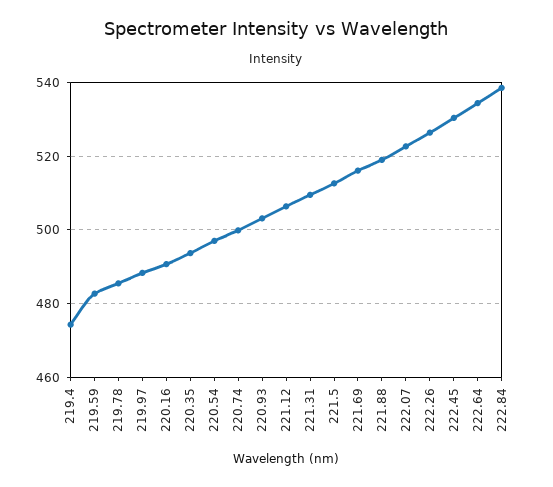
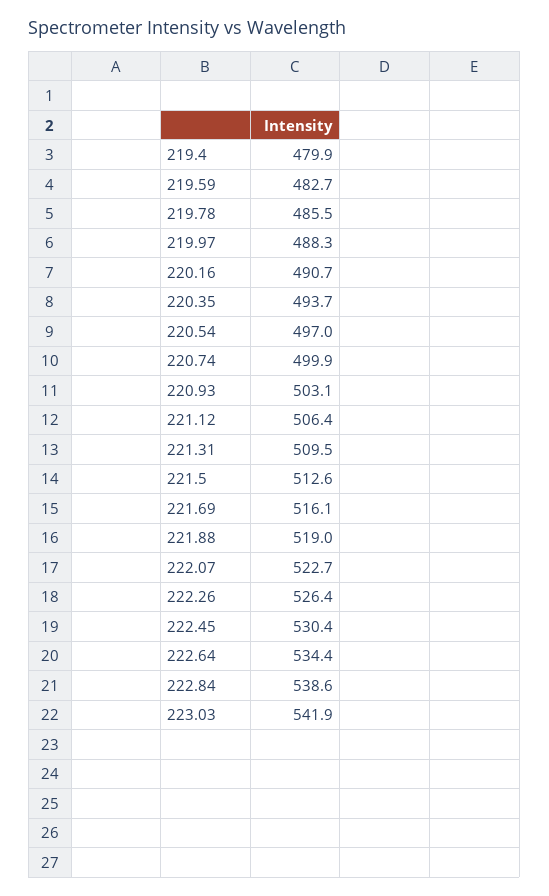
  {
-   "219.4": 474,
+   "219.4": 479.9,
    "219.59": 482.7,
    "219.78": 485.5,
    "219.97": 488.3,
    "220.16": 490.7,
    "220.35": 493.7,
    "220.54": 497,
    "220.74": 499.9,
    "220.93": 503.1,
    "221.12": 506.4,
    "221.31": 509.5,
    "221.5": 512.6,
    "221.69": 516.1,
    "221.88": 519,
    "222.07": 522.7,
    "222.26": 526.4,
    "222.45": 530.4,
    "222.64": 534.4,
-   "222.84": 538.6
+   "222.84": 538.6,
+   "223.03": 541.9
  }

